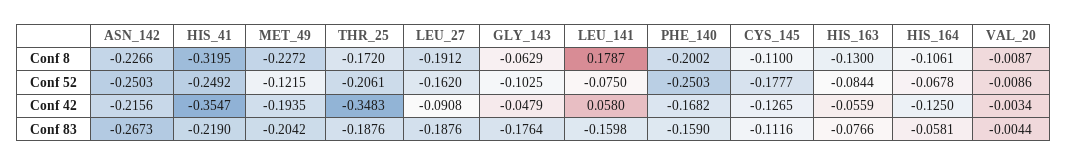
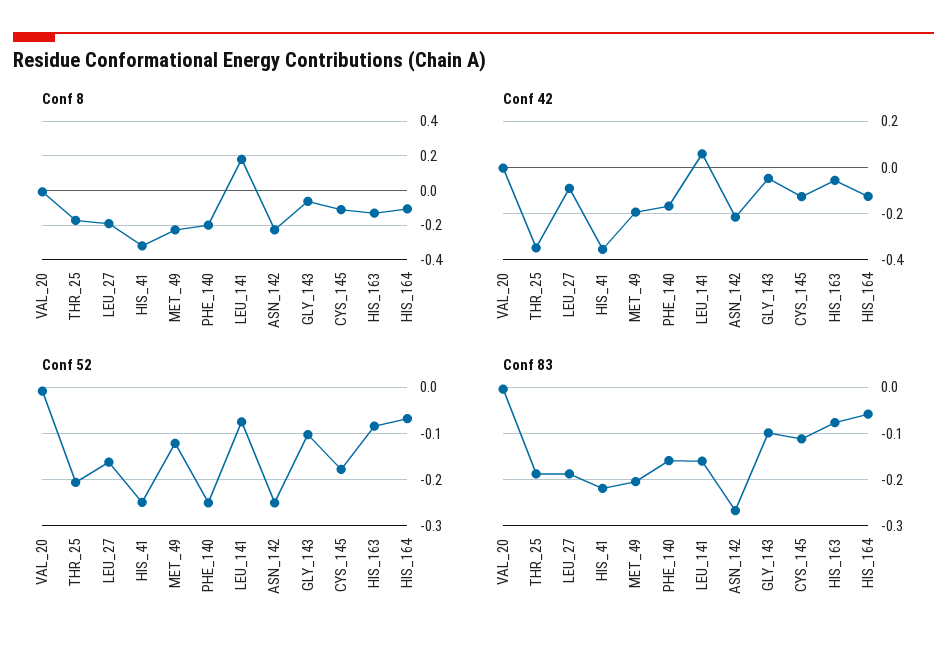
  {
    "Conf 8": {
      "ASN_142": -0.2266,
      "HIS_41": -0.3195,
      "MET_49": -0.2272,
      "THR_25": -0.172,
      "LEU_27": -0.1912,
      "GLY_143": -0.0629,
      "LEU_141": 0.1787,
      "PHE_140": -0.2002,
      "CYS_145": -0.11,
      "HIS_163": -0.13,
      "HIS_164": -0.1061,
      "VAL_20": -0.0087
    },
    "Conf 52": {
      "ASN_142": -0.2503,
      "HIS_41": -0.2492,
      "MET_49": -0.1215,
      "THR_25": -0.2061,
      "LEU_27": -0.162,
      "GLY_143": -0.1025,
      "LEU_141": -0.075,
      "PHE_140": -0.2503,
      "CYS_145": -0.1777,
      "HIS_163": -0.0844,
      "HIS_164": -0.0678,
      "VAL_20": -0.0086
    },
    "Conf 42": {
      "ASN_142": -0.2156,
      "HIS_41": -0.3547,
      "MET_49": -0.1935,
      "THR_25": -0.3483,
      "LEU_27": -0.0908,
      "GLY_143": -0.0479,
      "LEU_141": 0.058,
      "PHE_140": -0.1682,
      "CYS_145": -0.1265,
      "HIS_163": -0.0559,
      "HIS_164": -0.125,
      "VAL_20": -0.0034
    },
    "Conf 83": {
      "ASN_142": -0.2673,
      "HIS_41": -0.219,
      "MET_49": -0.2042,
      "THR_25": -0.1876,
      "LEU_27": -0.1876,
-     "GLY_143": -0.1764,
+     "GLY_143": -0.1,
      "LEU_141": -0.1598,
      "PHE_140": -0.159,
      "CYS_145": -0.1116,
      "HIS_163": -0.0766,
      "HIS_164": -0.0581,
      "VAL_20": -0.0044
    }
  }

